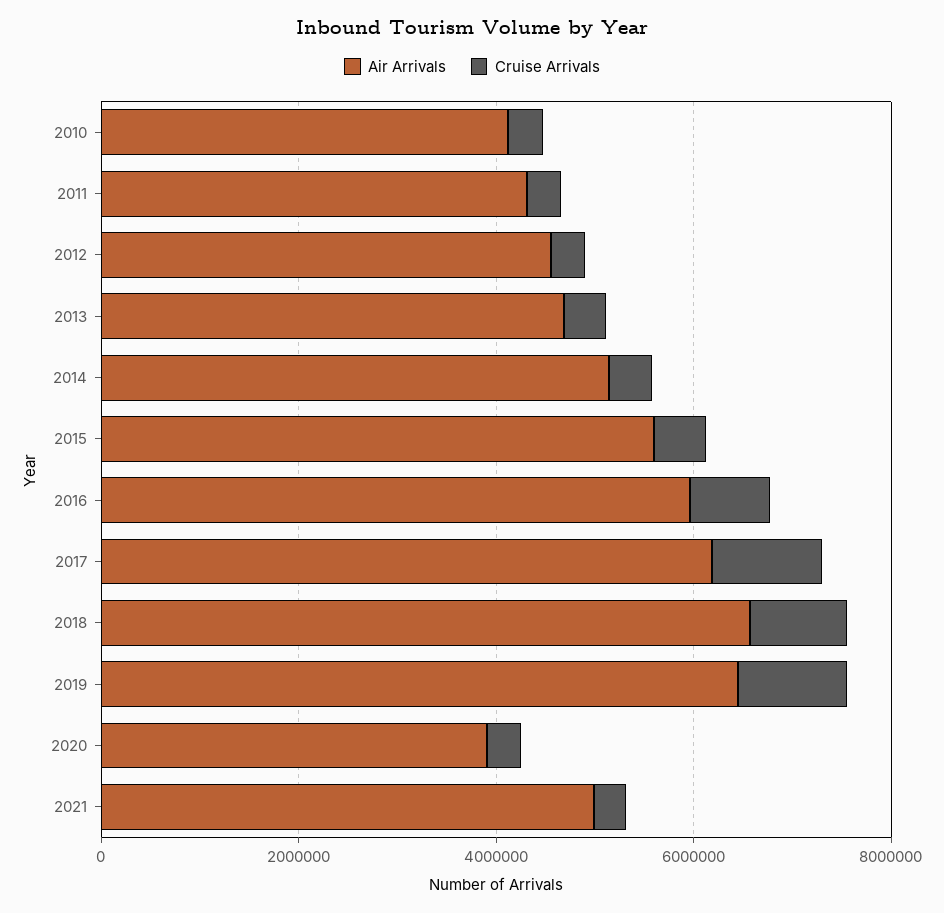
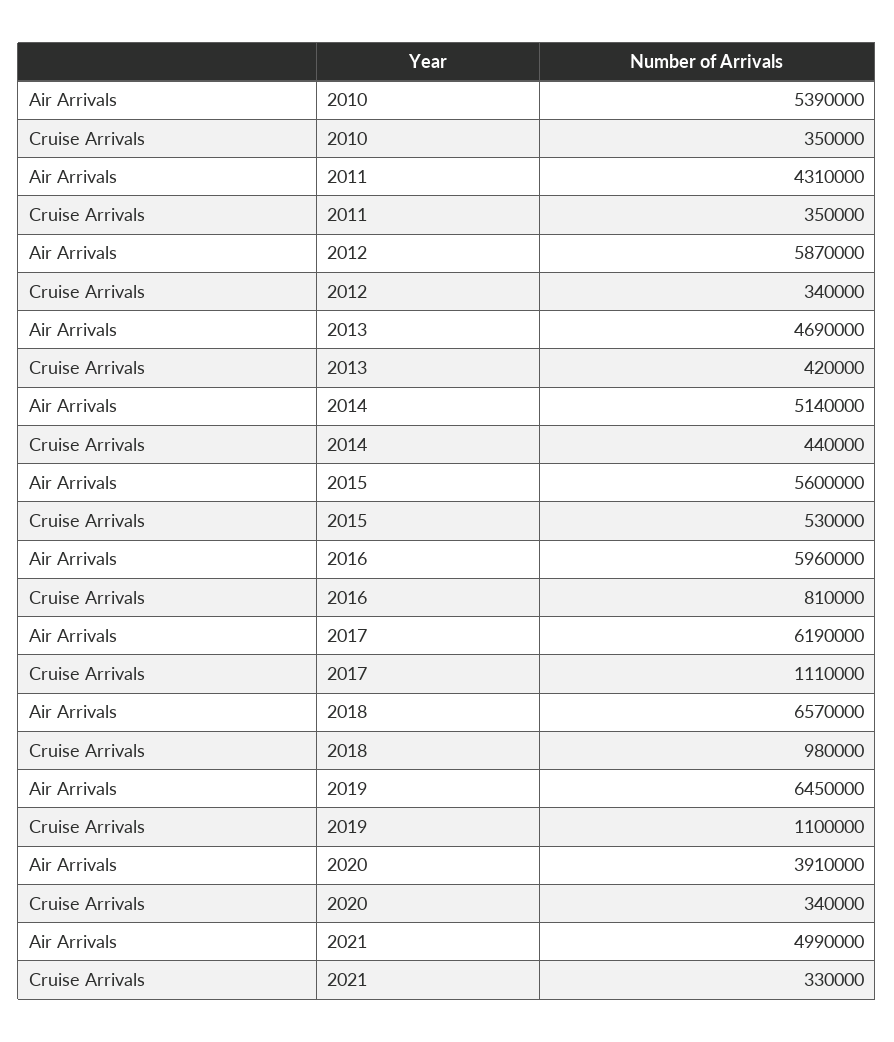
  {
    "Air Arrivals": {
-     "2010": 4000000,
+     "2010": 5390000,
      "2011": 4310000,
-     "2012": 4500000,
+     "2012": 5870000,
      "2013": 4690000,
      "2014": 5140000,
      "2015": 5600000,
      "2016": 5960000,
      "2017": 6190000,
      "2018": 6570000,
      "2019": 6450000,
      "2020": 3910000,
      "2021": 4990000
    },
    "Cruise Arrivals": {
      "2010": 350000,
      "2011": 350000,
      "2012": 340000,
      "2013": 420000,
      "2014": 440000,
      "2015": 530000,
      "2016": 810000,
      "2017": 1110000,
      "2018": 980000,
      "2019": 1100000,
      "2020": 340000,
      "2021": 330000
    }
  }

